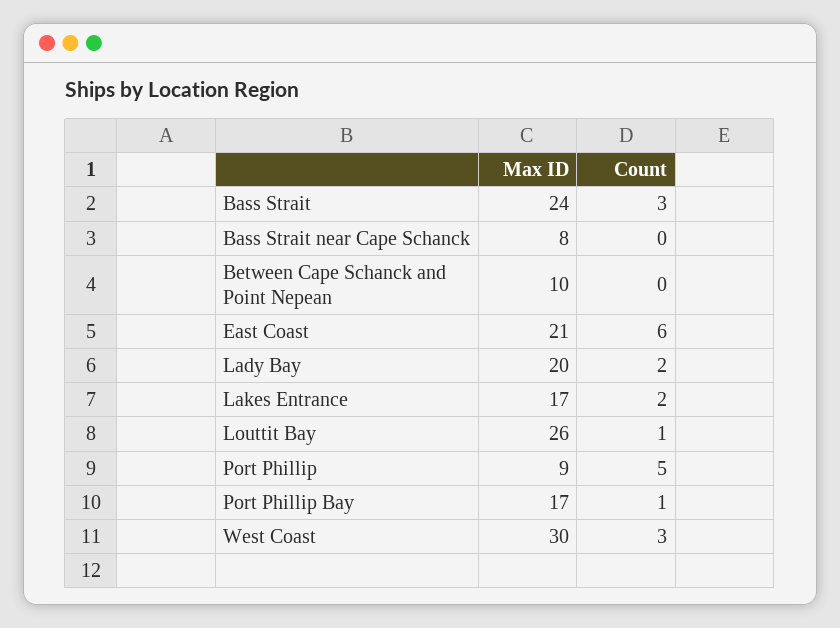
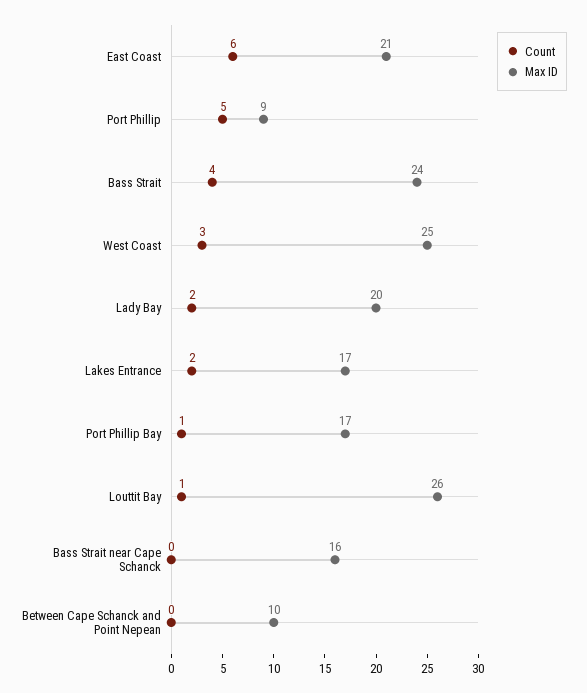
  {
    "Max ID": {
      "Bass Strait": 24,
-     "Bass Strait near Cape Schanck": 8,
+     "Bass Strait near Cape Schanck": 16,
      "Between Cape Schanck and Point Nepean": 10,
      "East Coast": 21,
      "Lady Bay": 20,
      "Lakes Entrance": 17,
      "Louttit Bay": 26,
      "Port Phillip": 9,
      "Port Phillip Bay": 17,
-     "West Coast": 30
+     "West Coast": 25
    },
    "Count": {
-     "Bass Strait": 3,
+     "Bass Strait": 4,
      "Bass Strait near Cape Schanck": 0,
      "Between Cape Schanck and Point Nepean": 0,
      "East Coast": 6,
      "Lady Bay": 2,
      "Lakes Entrance": 2,
      "Louttit Bay": 1,
      "Port Phillip": 5,
      "Port Phillip Bay": 1,
      "West Coast": 3
    }
  }

